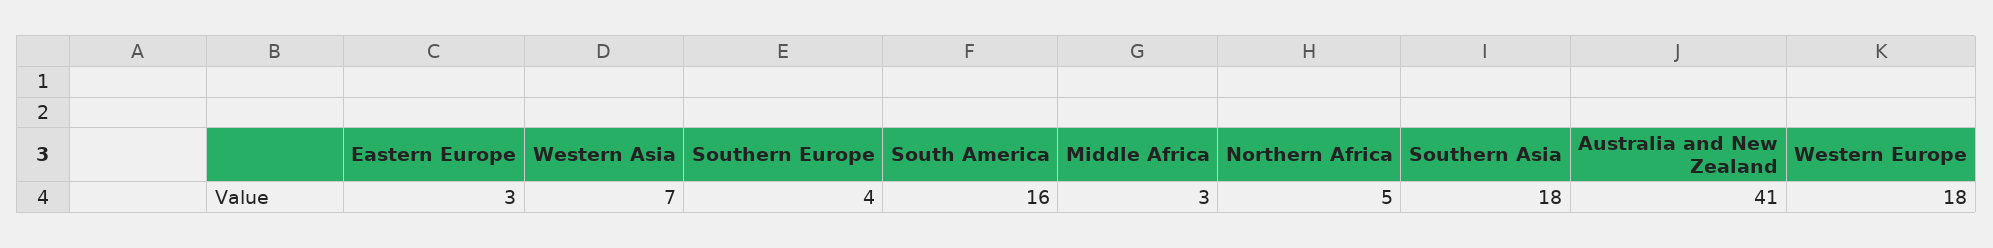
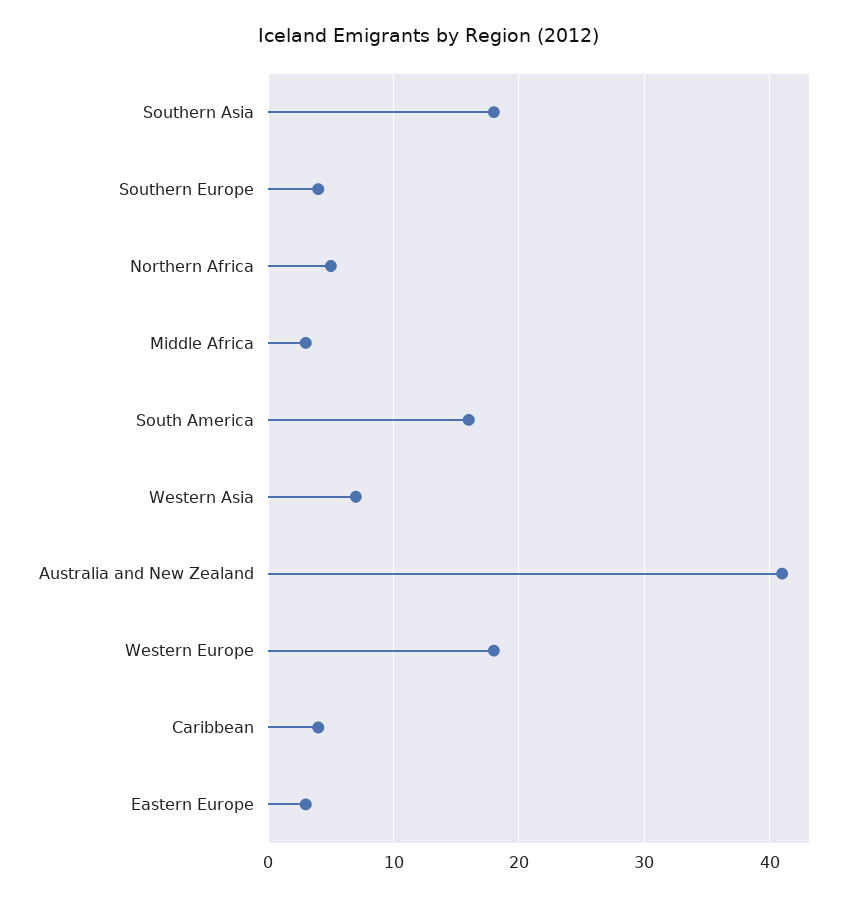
  {
    "Eastern Europe": 3,
    "Western Asia": 7,
    "Southern Europe": 4,
    "South America": 16,
    "Middle Africa": 3,
    "Northern Africa": 5,
    "Southern Asia": 18,
    "Australia and New Zealand": 41,
-   "Western Europe": 18
+   "Western Europe": 18,
+   "Caribbean": 4
  }

